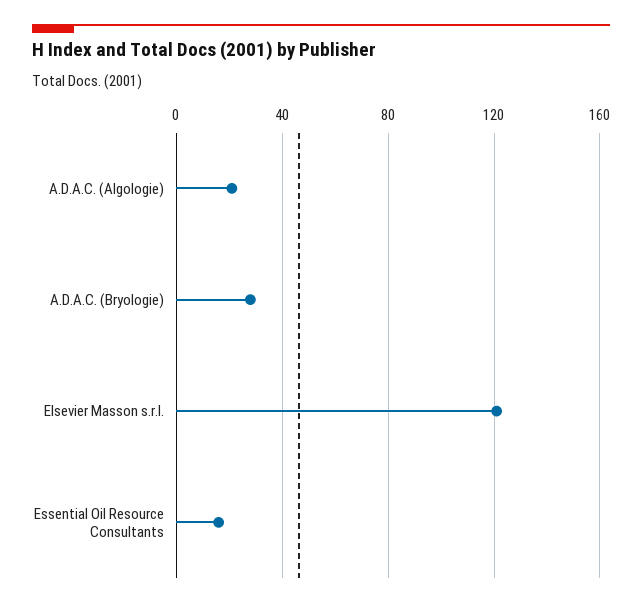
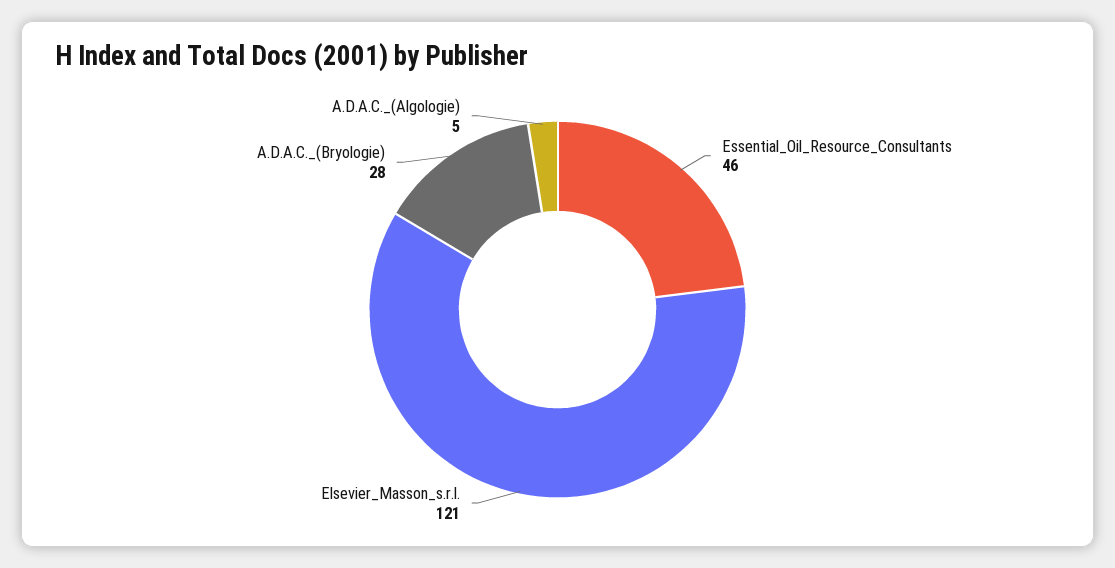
  {
-   "A.D.A.C. (Algologie)": 20,
+   "A.D.A.C. (Algologie)": 5,
    "A.D.A.C. (Bryologie)": 28,
    "Elsevier Masson s.r.l.": 121,
-   "Essential Oil Resource Consultants": 15
+   "Essential Oil Resource Consultants": 46
  }

